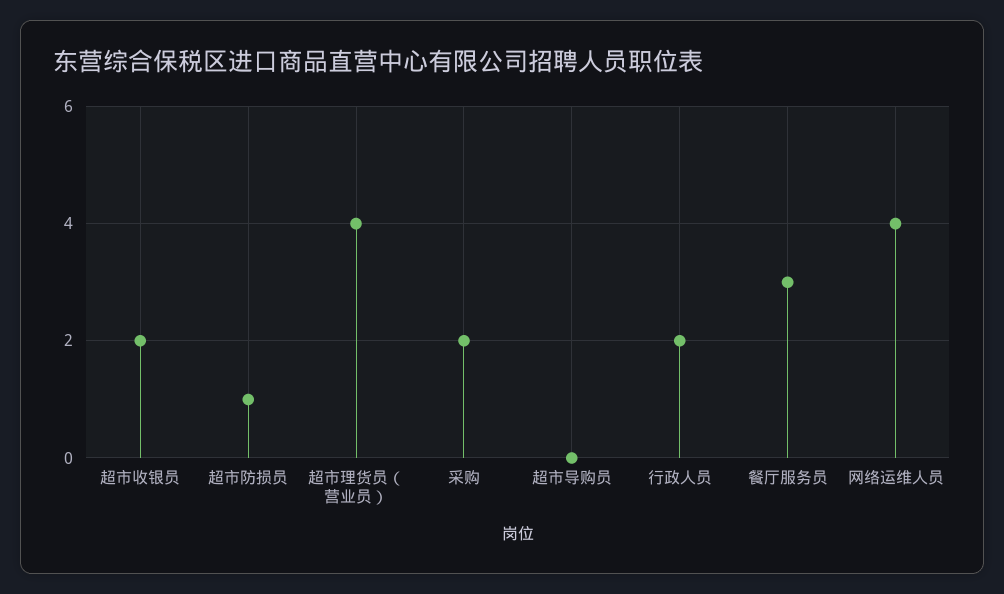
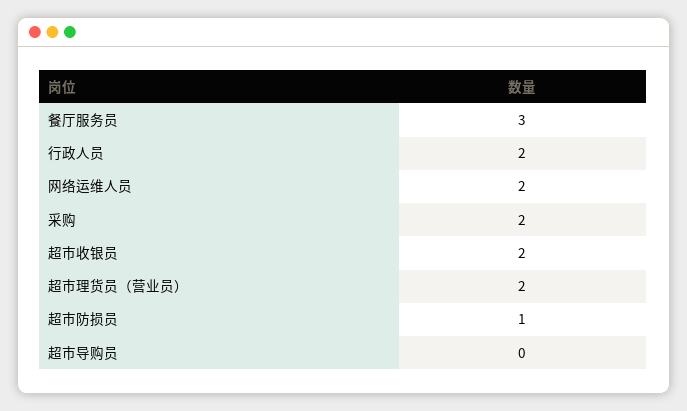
  {
    "超市收银员": 2,
    "超市防损员": 1,
-   "超市理货员（营业员）": 4,
+   "超市理货员（营业员）": 2,
    "采购": 2,
    "超市导购员": 0,
    "行政人员": 2,
    "餐厅服务员": 3,
-   "网络运维人员": 4
+   "网络运维人员": 2
  }

